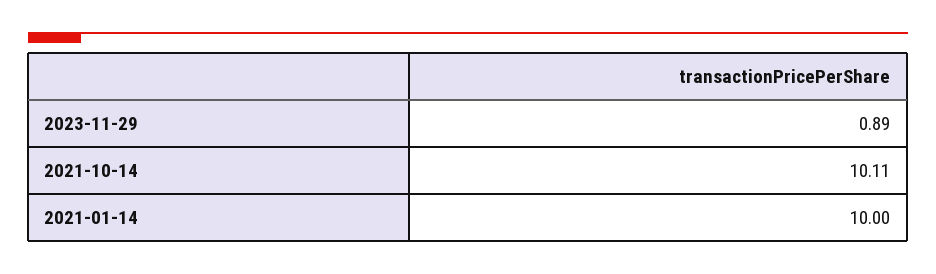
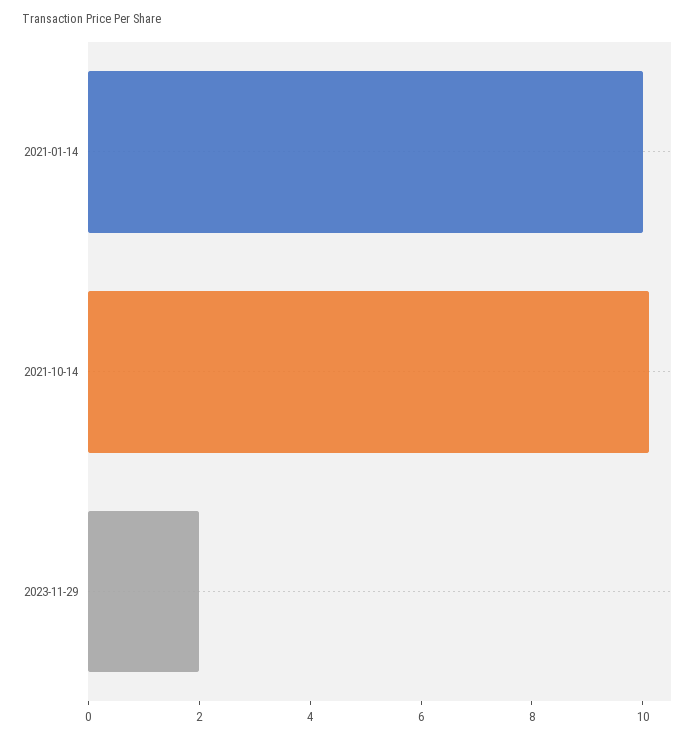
  {
-   "2023-11-29": 0.89,
+   "2023-11-29": 2,
    "2021-10-14": 10.11,
    "2021-01-14": 10
  }

